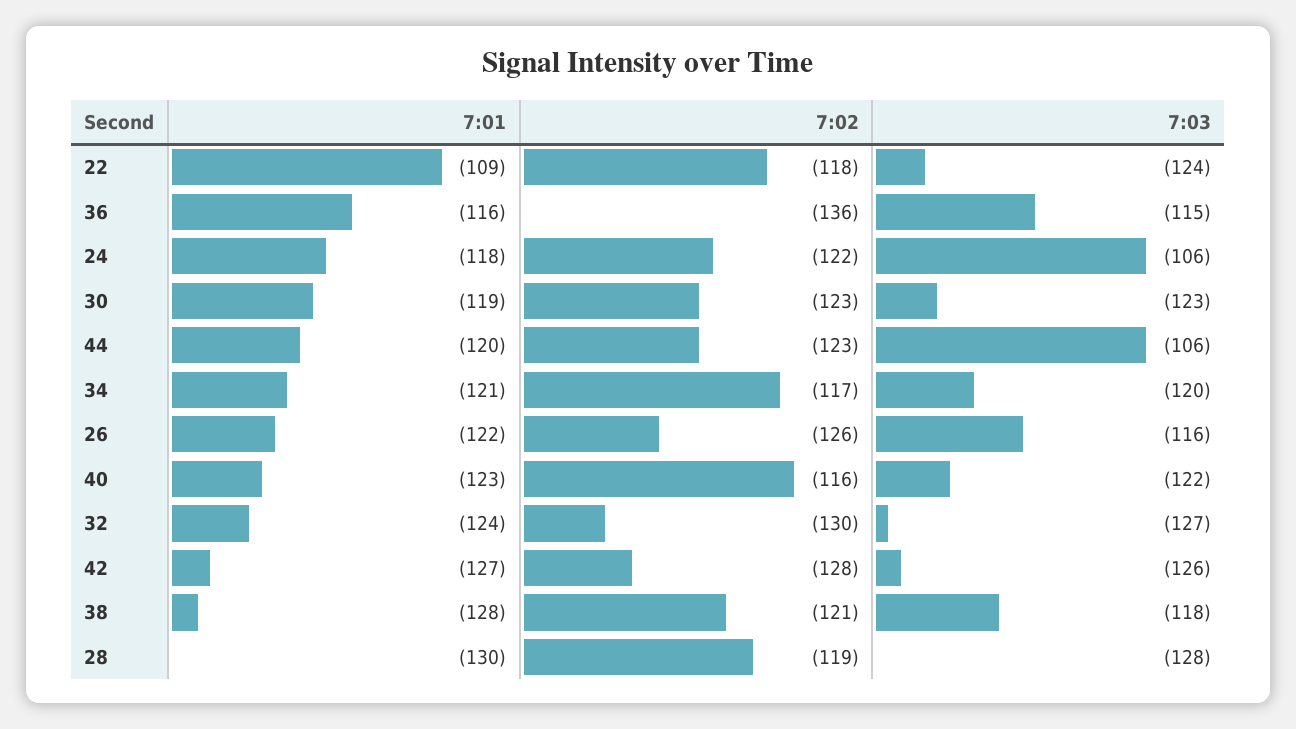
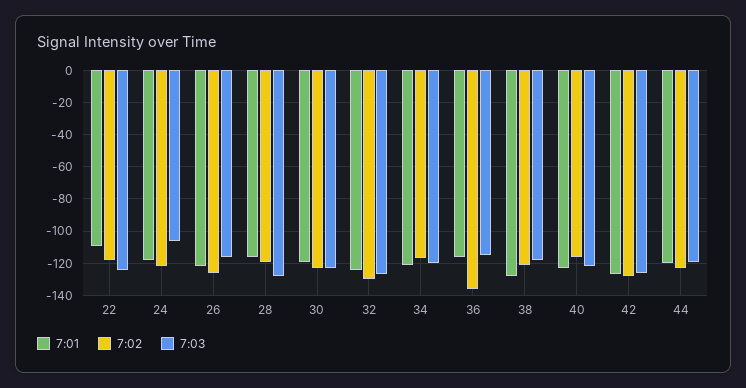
  {
    "7:01": {
      "22": -109,
      "36": -116,
      "24": -118,
      "30": -119,
      "44": -120,
      "34": -121,
      "26": -122,
      "40": -123,
      "32": -124,
      "42": -127,
      "38": -128,
-     "28": -130
+     "28": -115
    },
    "7:02": {
      "22": -118,
      "36": -136,
      "24": -122,
      "30": -123,
      "44": -123,
      "34": -117,
      "26": -126,
      "40": -116,
      "32": -130,
      "42": -128,
      "38": -121,
      "28": -119
    },
    "7:03": {
      "22": -124,
      "36": -115,
      "24": -106,
      "30": -123,
-     "44": -106,
+     "44": -120,
      "34": -120,
      "26": -116,
      "40": -122,
      "32": -127,
      "42": -126,
      "38": -118,
      "28": -128
    }
  }

